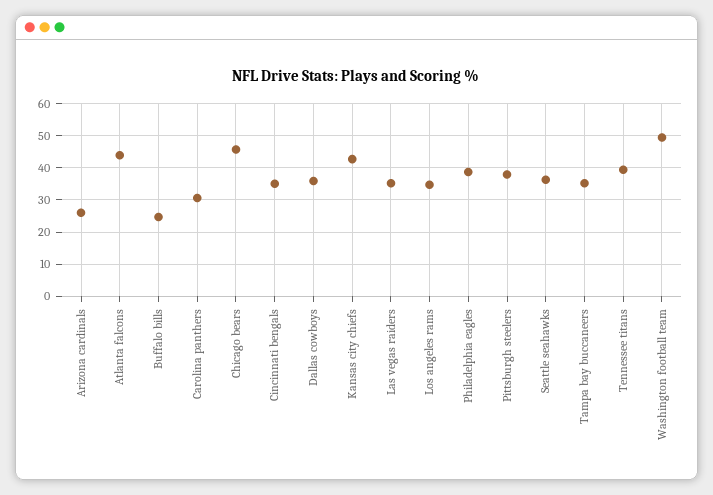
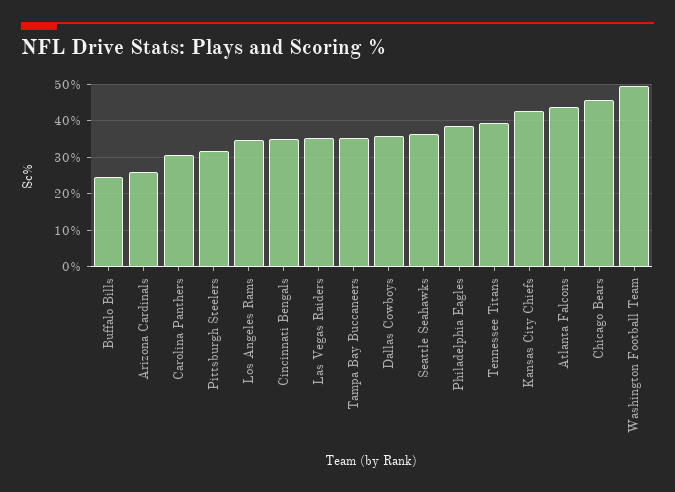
  {
    "Arizona cardinals": 26,
    "Atlanta falcons": 44,
    "Buffalo bills": 24,
    "Carolina panthers": 30,
    "Chicago bears": 46,
    "Cincinnati bengals": 36,
    "Dallas cowboys": 36,
    "Kansas city chiefs": 42,
    "Las vegas raiders": 36,
    "Los angeles rams": 34,
    "Philadelphia eagles": 38,
-   "Pittsburgh steelers": 38,
+   "Pittsburgh steelers": 32,
    "Seattle seahawks": 36,
    "Tampa bay buccaneers": 36,
    "Tennessee titans": 40,
    "Washington football team": 50
  }

